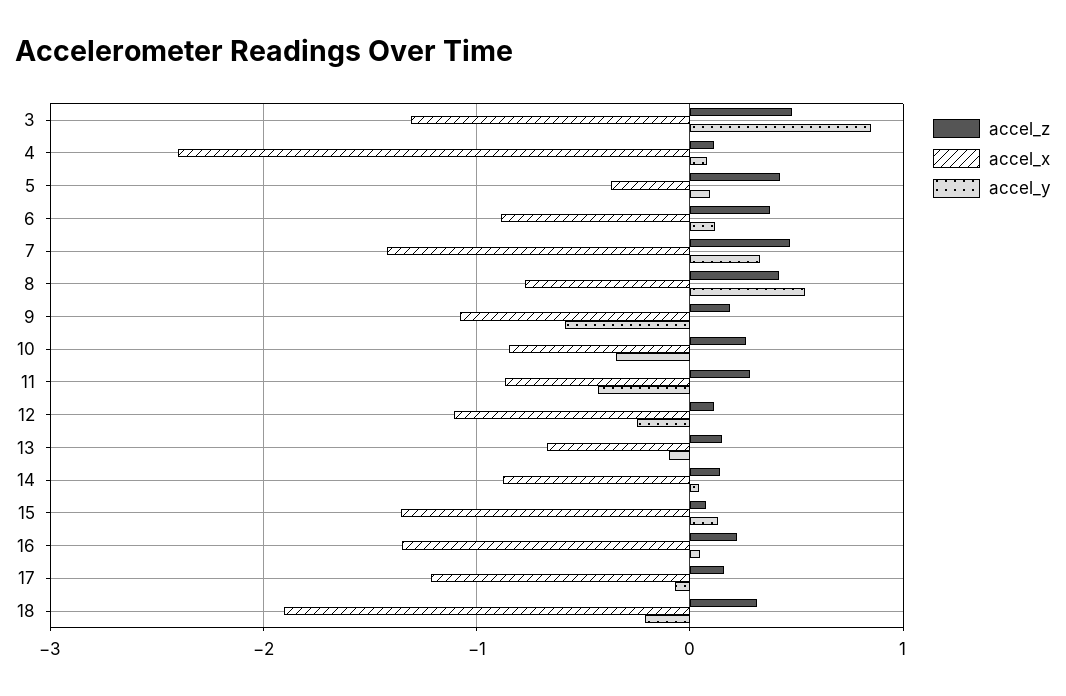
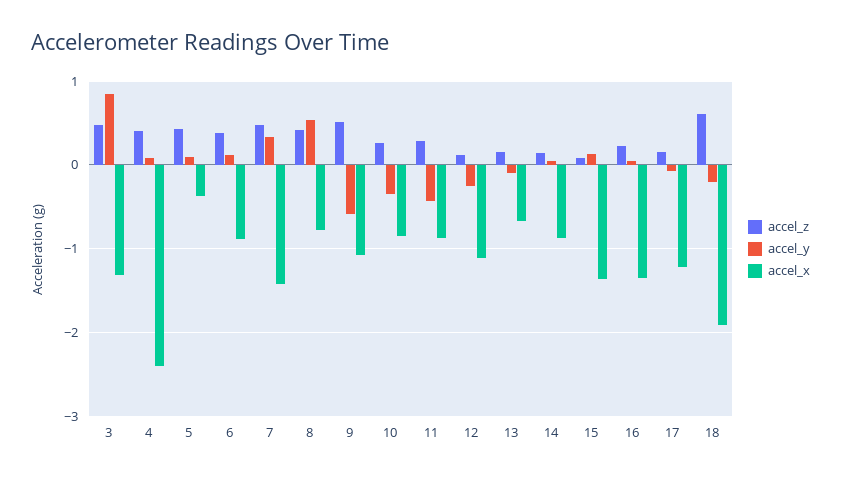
  {
    "accel_z": {
      "3": 0.5,
-     "4": 0.1,
+     "4": 0.4,
      "5": 0.4,
      "6": 0.4,
      "7": 0.5,
      "8": 0.4,
-     "9": 0.2,
+     "9": 0.5,
      "10": 0.3,
      "11": 0.3,
      "12": 0.1,
      "13": 0.1,
      "14": 0.1,
      "15": 0.1,
      "16": 0.2,
      "17": 0.2,
-     "18": 0.3
+     "18": 0.6
    },
    "accel_x": {
      "3": -1.3,
      "4": -2.4,
      "5": -0.4,
      "6": -0.9,
      "7": -1.4,
      "8": -0.8,
      "9": -1.1,
      "10": -0.8,
      "11": -0.9,
      "12": -1.1,
      "13": -0.7,
      "14": -0.9,
      "15": -1.4,
      "16": -1.3,
      "17": -1.2,
      "18": -1.9
    },
    "accel_y": {
      "3": 0.8,
      "4": 0.1,
      "5": 0.1,
      "6": 0.1,
      "7": 0.3,
      "8": 0.5,
      "9": -0.6,
      "10": -0.3,
      "11": -0.4,
      "12": -0.3,
      "13": -0.1,
      "14": 0,
      "15": 0.1,
      "16": 0,
      "17": -0.1,
      "18": -0.2
    }
  }

